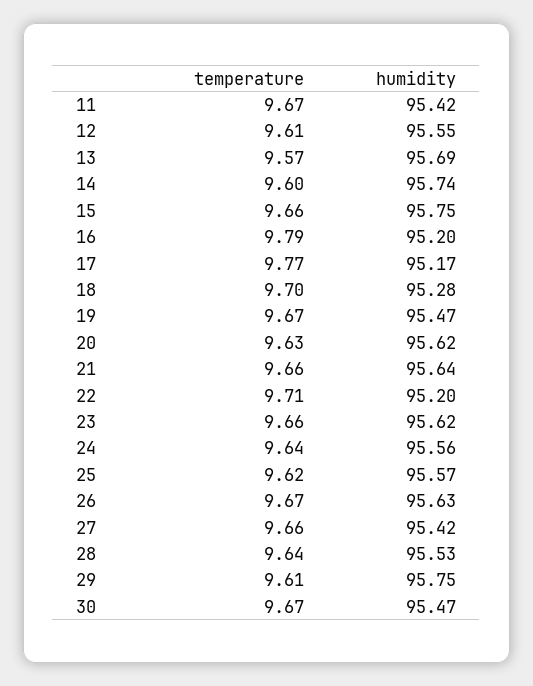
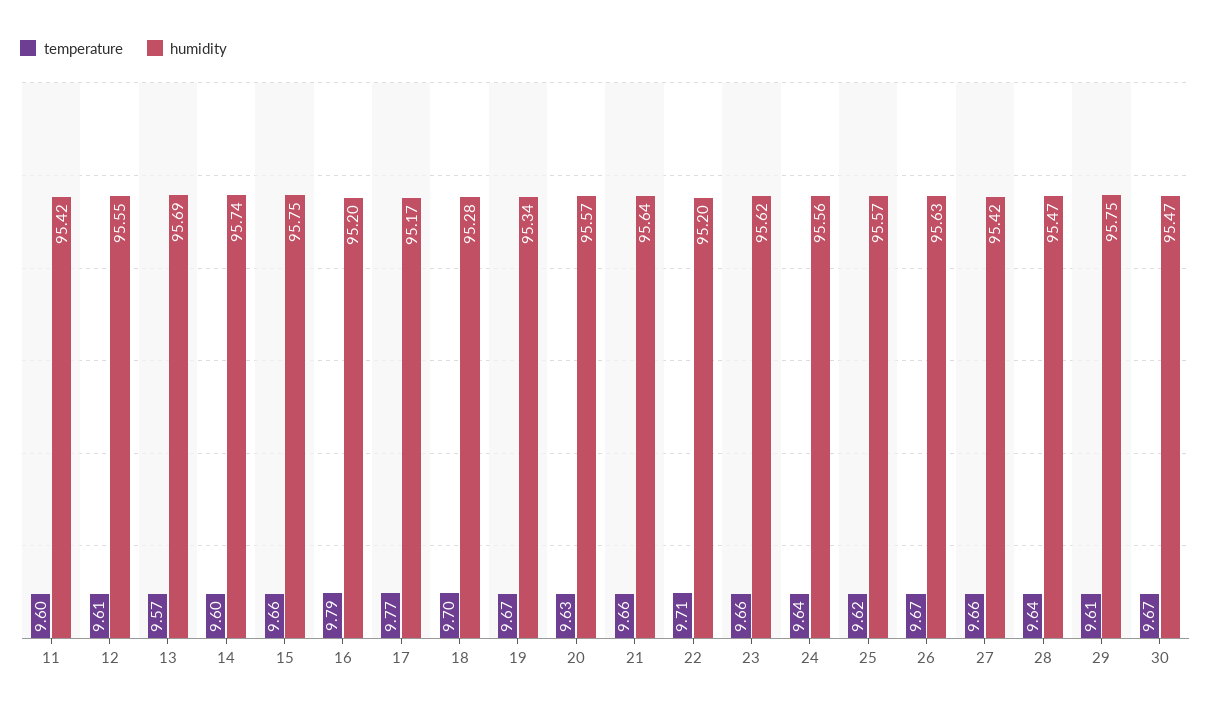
  {
    "temperature": {
-     "11": 9.67,
+     "11": 9.6,
      "12": 9.61,
      "13": 9.57,
      "14": 9.6,
      "15": 9.66,
      "16": 9.79,
      "17": 9.77,
      "18": 9.7,
      "19": 9.67,
      "20": 9.63,
      "21": 9.66,
      "22": 9.71,
      "23": 9.66,
      "24": 9.64,
      "25": 9.62,
      "26": 9.67,
      "27": 9.66,
      "28": 9.64,
      "29": 9.61,
      "30": 9.67
    },
    "humidity": {
      "11": 95.42,
      "12": 95.55,
      "13": 95.69,
      "14": 95.74,
      "15": 95.75,
      "16": 95.2,
      "17": 95.17,
      "18": 95.28,
-     "19": 95.47,
+     "19": 95.34,
-     "20": 95.62,
+     "20": 95.57,
      "21": 95.64,
      "22": 95.2,
      "23": 95.62,
      "24": 95.56,
      "25": 95.57,
      "26": 95.63,
      "27": 95.42,
-     "28": 95.53,
+     "28": 95.47,
      "29": 95.75,
      "30": 95.47
    }
  }

